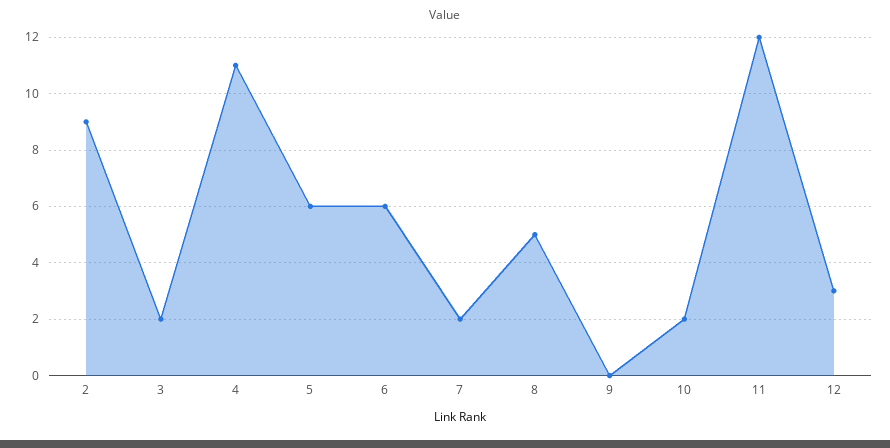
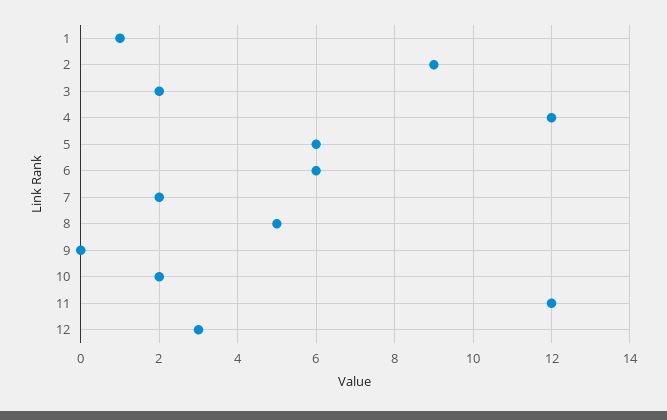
  {
    "2": 9,
    "3": 2,
-   "4": 11,
+   "4": 12,
    "5": 6,
    "6": 6,
    "7": 2,
    "8": 5,
    "9": 0,
    "10": 2,
    "11": 12,
-   "12": 3
+   "12": 3,
+   "1": 1
  }

